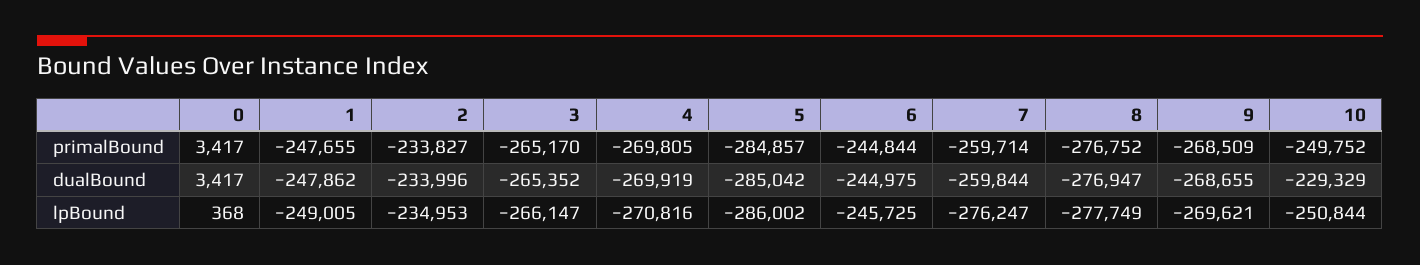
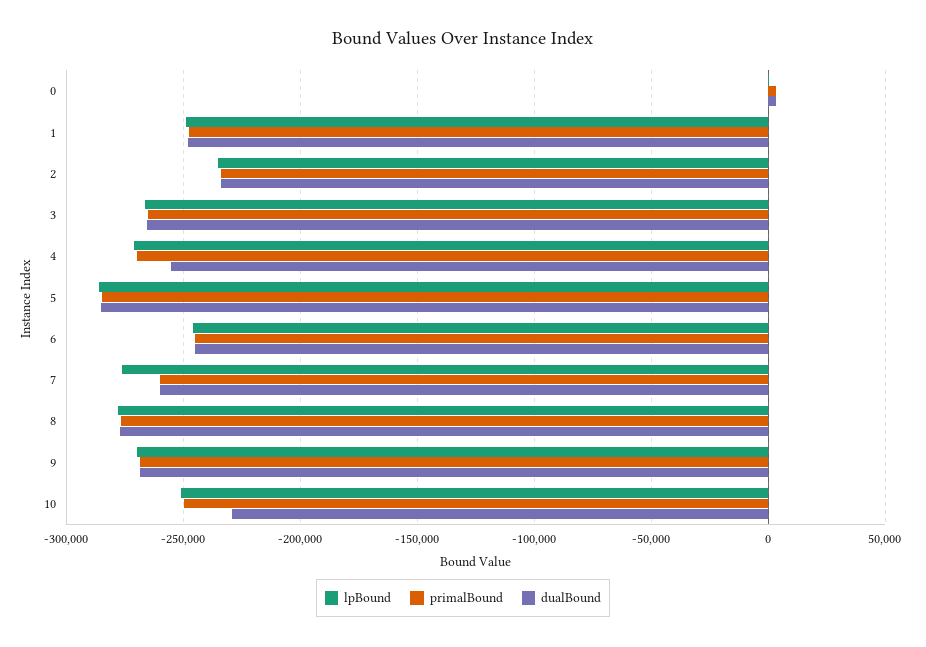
  {
    "primalBound": {
      "0": 3417,
      "1": -247655,
      "2": -233827,
      "3": -265170,
      "4": -269805,
      "5": -284857,
      "6": -244844,
      "7": -259714,
      "8": -276752,
      "9": -268509,
      "10": -249752
    },
    "dualBound": {
      "0": 3417,
      "1": -247862,
      "2": -233996,
      "3": -265352,
-     "4": -269919,
+     "4": -255000,
      "5": -285042,
      "6": -244975,
      "7": -259844,
      "8": -276947,
      "9": -268655,
      "10": -229329
    },
    "lpBound": {
      "0": 368,
      "1": -249005,
      "2": -234953,
      "3": -266147,
      "4": -270816,
      "5": -286002,
      "6": -245725,
      "7": -276247,
      "8": -277749,
      "9": -269621,
      "10": -250844
    }
  }

